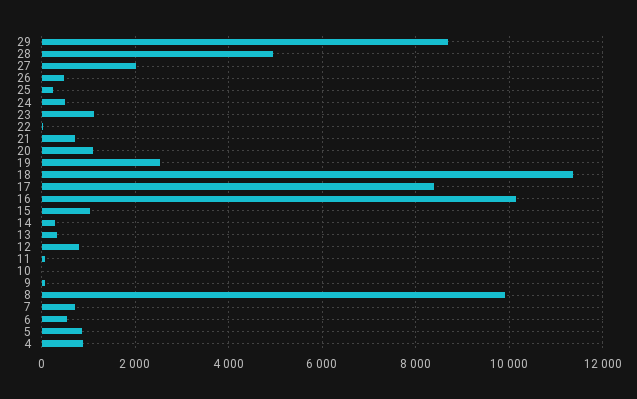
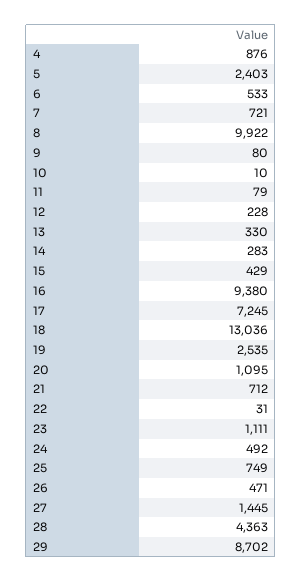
  {
    "29": 8702,
-   "28": 5000,
+   "28": 4363,
-   "27": 2000,
+   "27": 1445,
    "26": 471,
-   "25": 200,
+   "25": 749,
    "24": 492,
    "23": 1111,
    "22": 31,
    "21": 712,
    "20": 1095,
    "19": 2535,
-   "18": 11400,
+   "18": 13036,
-   "17": 8400,
+   "17": 7245,
-   "16": 10200,
+   "16": 9380,
-   "15": 1000,
+   "15": 429,
    "14": 283,
    "13": 330,
-   "12": 800,
+   "12": 228,
    "11": 79,
    "10": 10,
    "9": 80,
    "8": 9922,
    "7": 721,
    "6": 533,
-   "5": 800,
+   "5": 2403,
    "4": 876
  }

